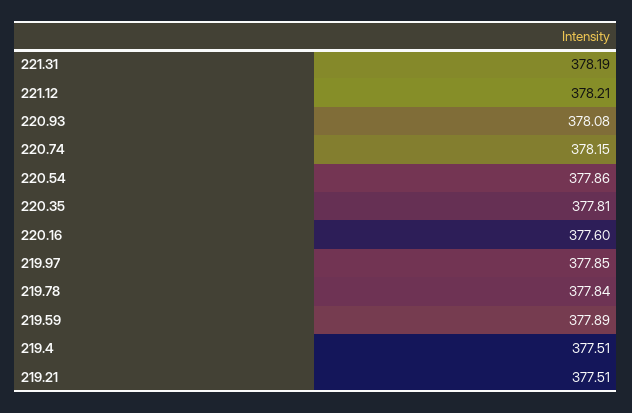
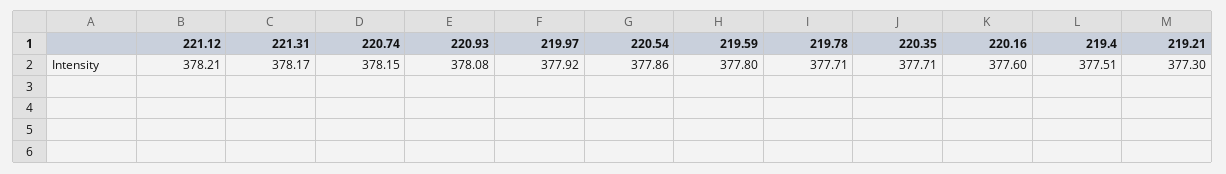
  {
-   "221.31": 378.19,
+   "221.31": 378.17,
    "221.12": 378.21,
    "220.93": 378.08,
    "220.74": 378.15,
    "220.54": 377.86,
-   "220.35": 377.81,
+   "220.35": 377.71,
    "220.16": 377.6,
-   "219.97": 377.85,
+   "219.97": 377.92,
-   "219.78": 377.84,
+   "219.78": 377.71,
-   "219.59": 377.89,
+   "219.59": 377.8,
    "219.4": 377.51,
-   "219.21": 377.51
+   "219.21": 377.3
  }

